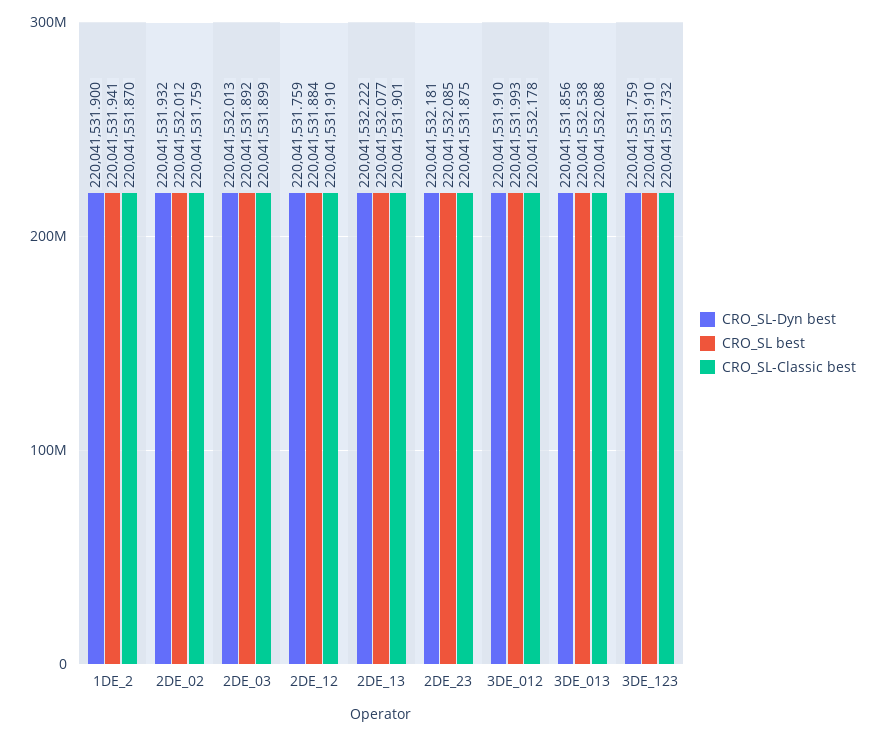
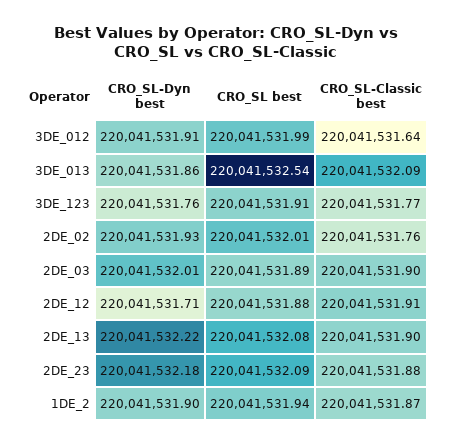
  {
    "CRO_SL-Dyn best": {
      "1DE_2": 220041531.9,
      "2DE_02": 220041531.932,
      "2DE_03": 220041532.013,
-     "2DE_12": 220041531.759,
+     "2DE_12": 220041531.71,
      "2DE_13": 220041532.222,
      "2DE_23": 220041532.181,
      "3DE_012": 220041531.91,
      "3DE_013": 220041531.856,
      "3DE_123": 220041531.759
    },
    "CRO_SL best": {
      "1DE_2": 220041531.941,
      "2DE_02": 220041532.012,
      "2DE_03": 220041531.892,
      "2DE_12": 220041531.884,
      "2DE_13": 220041532.077,
      "2DE_23": 220041532.085,
      "3DE_012": 220041531.993,
      "3DE_013": 220041532.538,
      "3DE_123": 220041531.91
    },
    "CRO_SL-Classic best": {
      "1DE_2": 220041531.87,
      "2DE_02": 220041531.759,
      "2DE_03": 220041531.899,
      "2DE_12": 220041531.91,
      "2DE_13": 220041531.901,
      "2DE_23": 220041531.875,
-     "3DE_012": 220041532.178,
+     "3DE_012": 220041531.64,
      "3DE_013": 220041532.088,
-     "3DE_123": 220041531.732
+     "3DE_123": 220041531.77
    }
  }

